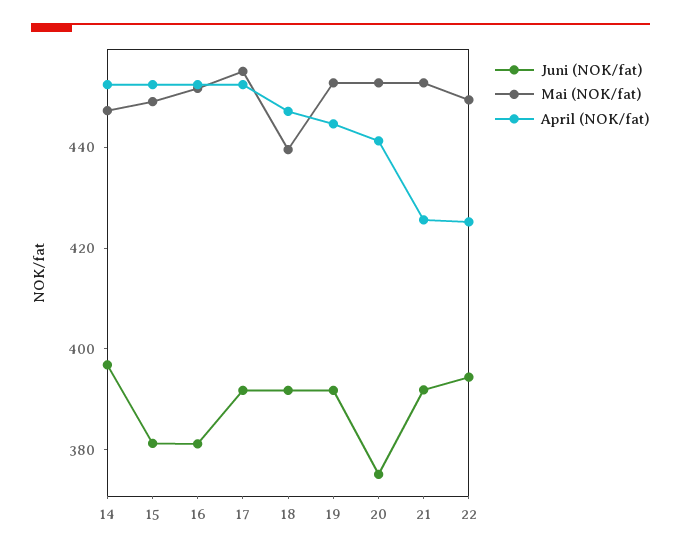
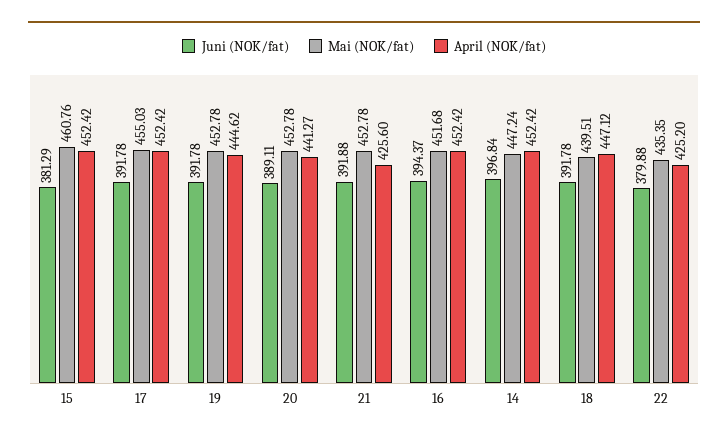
  {
    "Juni (NOK/fat)": {
      "14": 396.84,
      "15": 381.29,
-     "16": 380,
+     "16": 394.37,
      "17": 391.78,
      "18": 391.78,
      "19": 391.78,
-     "20": 375,
+     "20": 389.11,
      "21": 391.88,
-     "22": 395
+     "22": 379.88
    },
    "Mai (NOK/fat)": {
      "14": 447.24,
-     "15": 450,
+     "15": 460.76,
      "16": 451.68,
      "17": 455.03,
      "18": 439.51,
      "19": 452.78,
      "20": 452.78,
      "21": 452.78,
-     "22": 450
+     "22": 435.35
    },
    "April (NOK/fat)": {
      "14": 452.42,
      "15": 452.42,
      "16": 452.42,
      "17": 452.42,
      "18": 447.12,
      "19": 444.62,
      "20": 441.27,
      "21": 425.6,
      "22": 425.2
    }
  }

